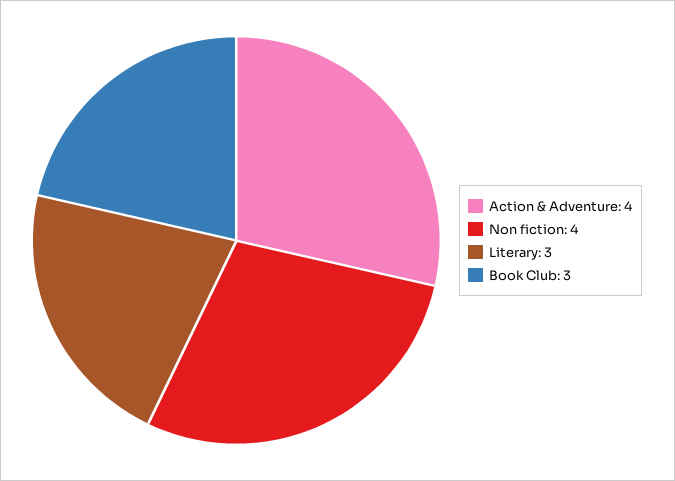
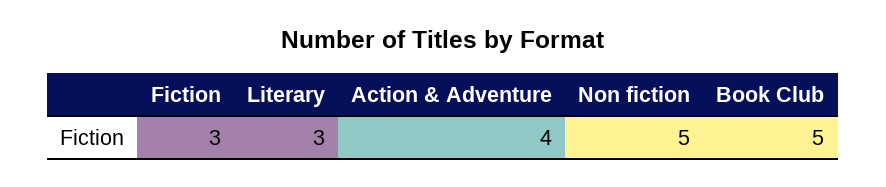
  {
    "Action & Adventure": 4,
-   "Non fiction": 4,
+   "Non fiction": 5,
    "Literary": 3,
-   "Book Club": 3
+   "Book Club": 5,
+   "Fiction": 3
  }

